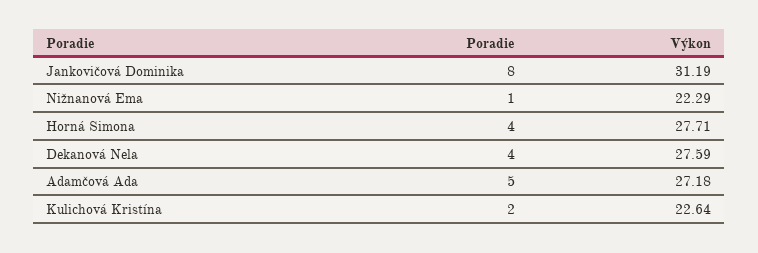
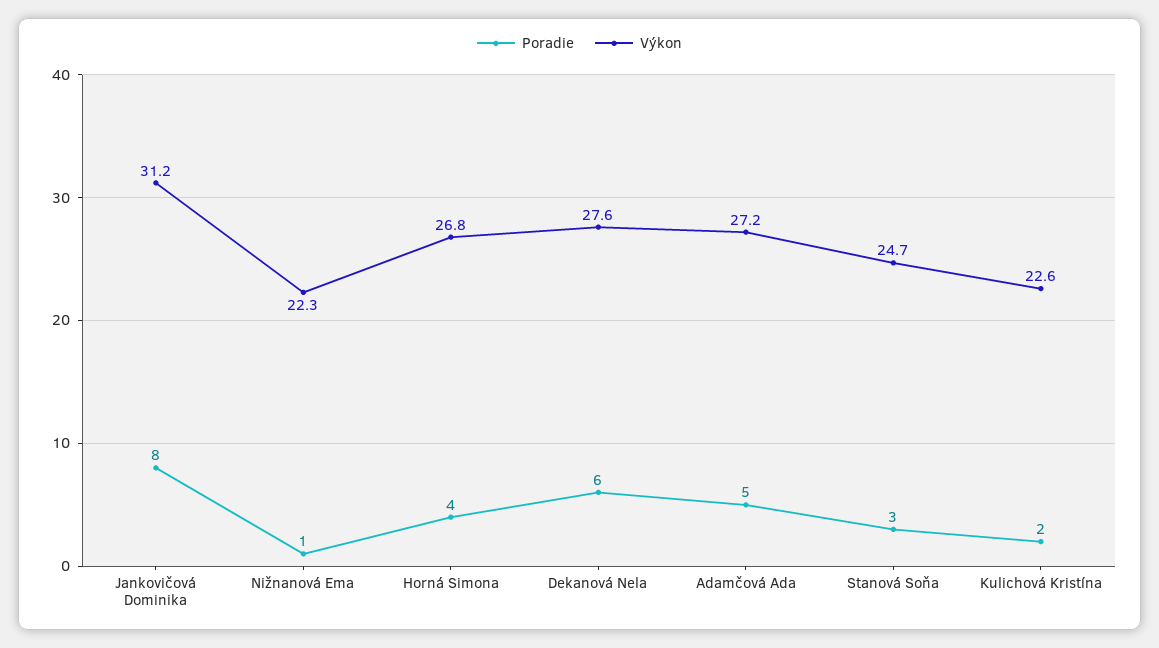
  {
    "Poradie": {
      "Jankovičová Dominika": 8,
      "Nižnanová Ema": 1,
      "Horná Simona": 4,
-     "Dekanová Nela": 4,
+     "Dekanová Nela": 6,
      "Adamčová Ada": 5,
-     "Kulichová Kristína": 2
+     "Kulichová Kristína": 2,
+     "Stanová Soňa": 3
    },
    "Výkon": {
      "Jankovičová Dominika": 31.19,
      "Nižnanová Ema": 22.29,
-     "Horná Simona": 27.71,
+     "Horná Simona": 26.8,
      "Dekanová Nela": 27.59,
      "Adamčová Ada": 27.18,
-     "Kulichová Kristína": 22.64
+     "Kulichová Kristína": 22.64,
+     "Stanová Soňa": 24.7
    }
  }

